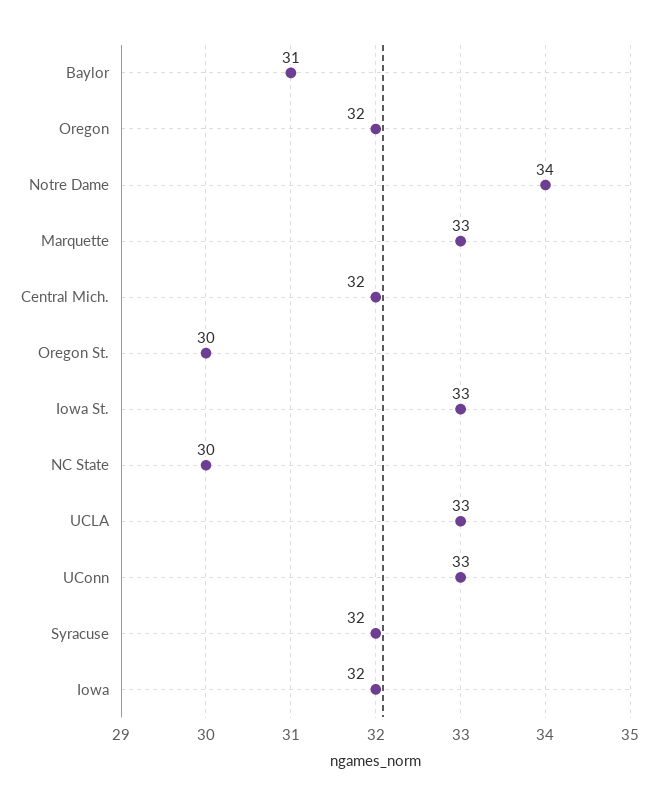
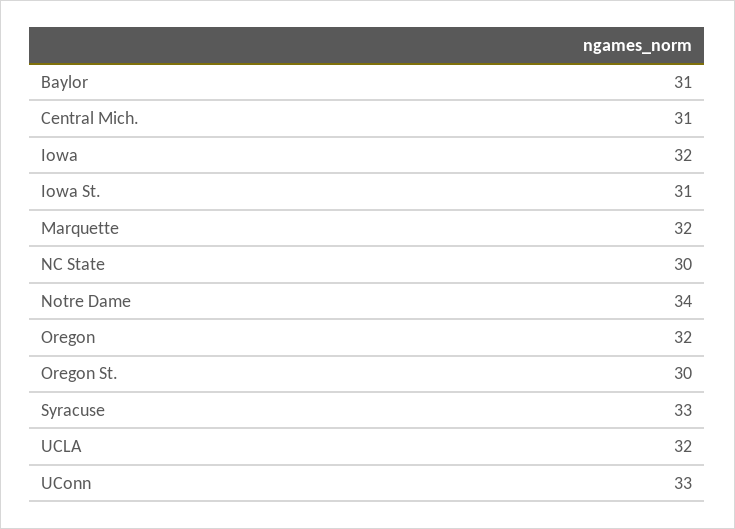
  {
    "Baylor": 31,
    "Oregon": 32,
    "Notre Dame": 34,
-   "Marquette": 33,
+   "Marquette": 32,
-   "Central Mich.": 32,
+   "Central Mich.": 31,
    "Oregon St.": 30,
-   "Iowa St.": 33,
+   "Iowa St.": 31,
    "NC State": 30,
-   "UCLA": 33,
+   "UCLA": 32,
    "UConn": 33,
-   "Syracuse": 32,
+   "Syracuse": 33,
    "Iowa": 32
  }

